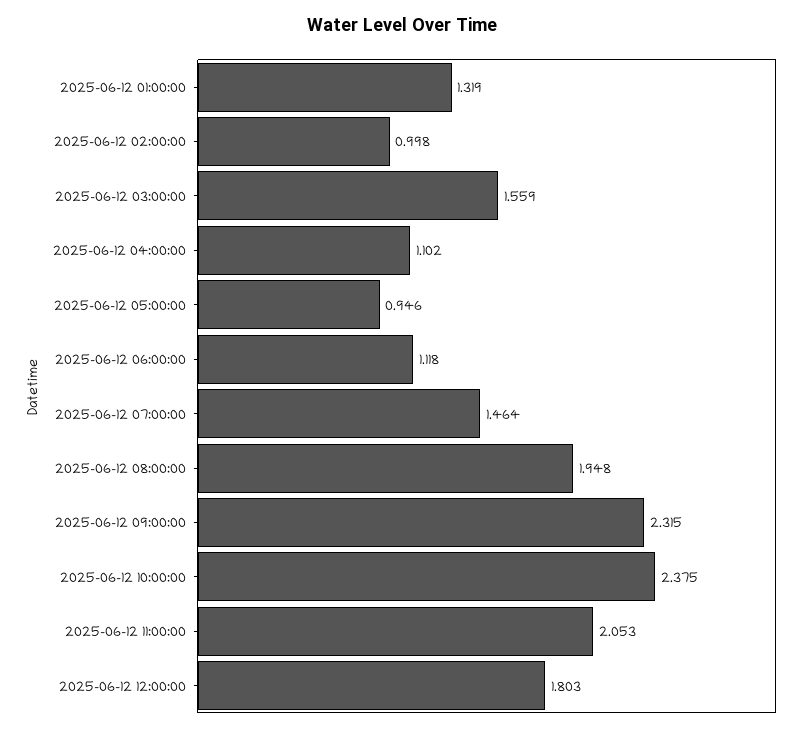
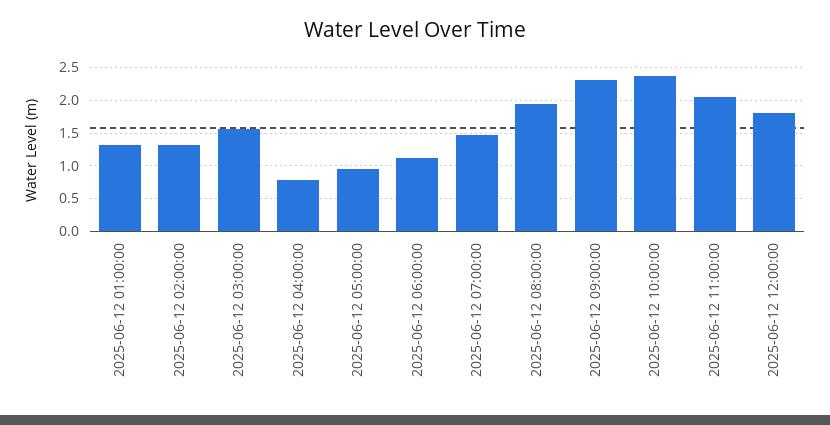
  {
    "2025-06-12 01:00:00": 1.319,
-   "2025-06-12 02:00:00": 0.998,
+   "2025-06-12 02:00:00": 1.3,
    "2025-06-12 03:00:00": 1.559,
-   "2025-06-12 04:00:00": 1.102,
+   "2025-06-12 04:00:00": 0.8,
    "2025-06-12 05:00:00": 0.946,
    "2025-06-12 06:00:00": 1.118,
    "2025-06-12 07:00:00": 1.464,
    "2025-06-12 08:00:00": 1.948,
    "2025-06-12 09:00:00": 2.315,
    "2025-06-12 10:00:00": 2.375,
    "2025-06-12 11:00:00": 2.053,
    "2025-06-12 12:00:00": 1.803
  }

